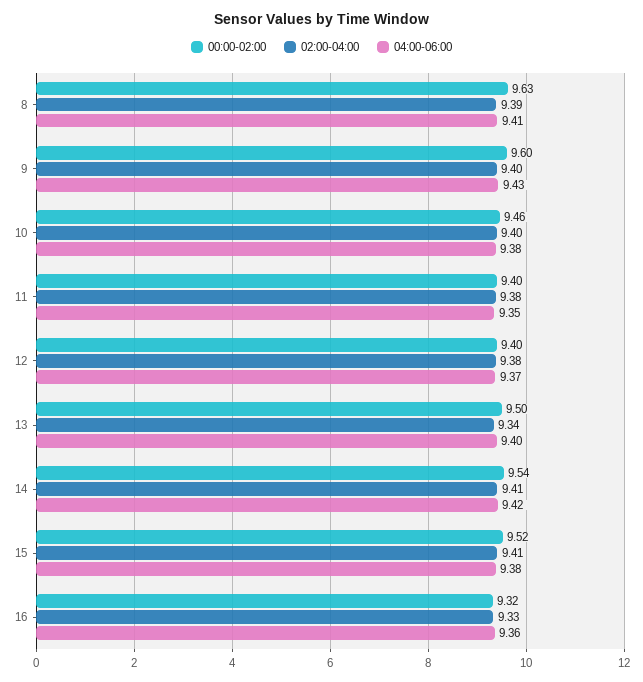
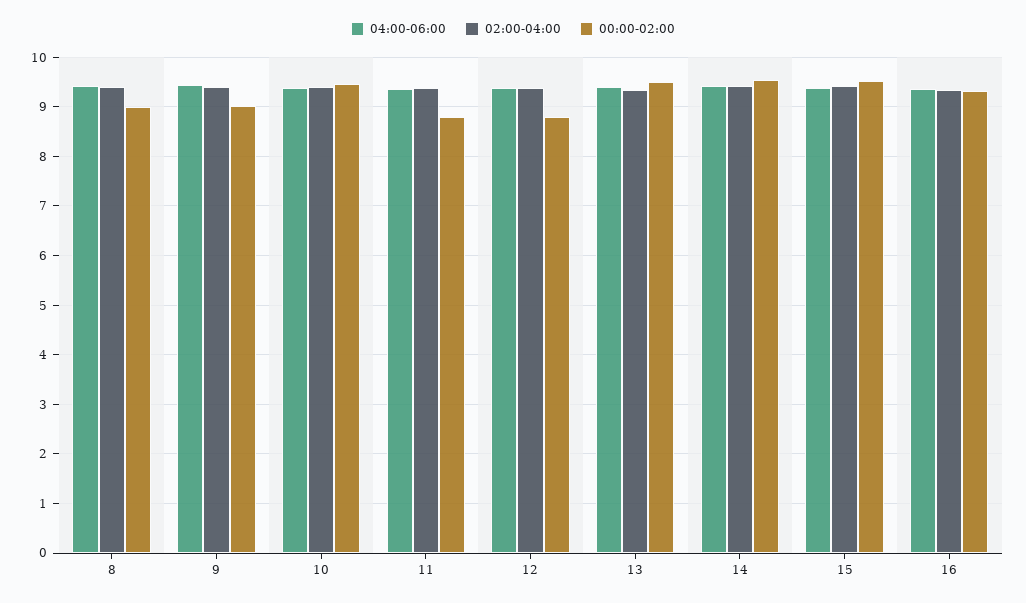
  {
    "00:00-02:00": {
-     "8": 9.63,
+     "8": 9,
-     "9": 9.6,
+     "9": 9,
      "10": 9.46,
-     "11": 9.4,
+     "11": 8.8,
-     "12": 9.4,
+     "12": 8.8,
      "13": 9.5,
      "14": 9.54,
      "15": 9.52,
      "16": 9.32
    },
    "02:00-04:00": {
      "8": 9.39,
      "9": 9.4,
      "10": 9.4,
      "11": 9.38,
      "12": 9.38,
      "13": 9.34,
      "14": 9.41,
      "15": 9.41,
      "16": 9.33
    },
    "04:00-06:00": {
      "8": 9.41,
      "9": 9.43,
      "10": 9.38,
      "11": 9.35,
      "12": 9.37,
      "13": 9.4,
      "14": 9.42,
      "15": 9.38,
      "16": 9.36
    }
  }

